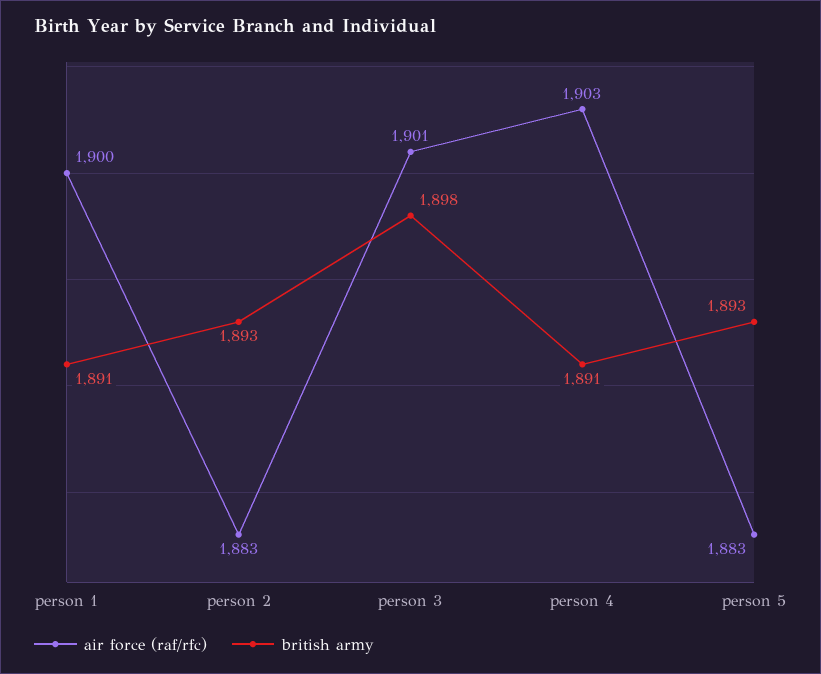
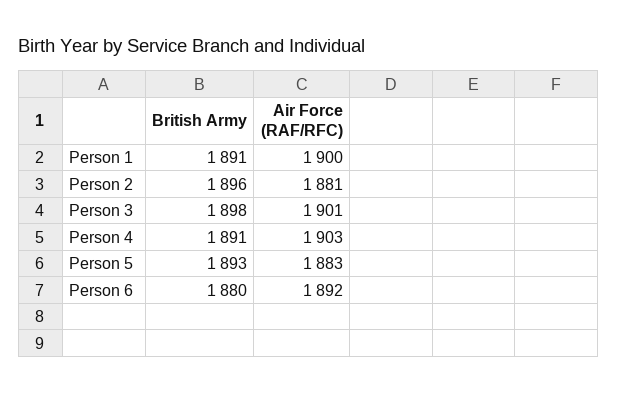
  {
    "air force (raf/rfc)": {
      "person 1": 1900,
-     "person 2": 1883,
+     "person 2": 1881,
      "person 3": 1901,
      "person 4": 1903,
-     "person 5": 1883
+     "person 5": 1883,
+     "Person 6": 1892
    },
    "british army": {
      "person 1": 1891,
-     "person 2": 1893,
+     "person 2": 1896,
      "person 3": 1898,
      "person 4": 1891,
-     "person 5": 1893
+     "person 5": 1893,
+     "Person 6": 1880
    }
  }

